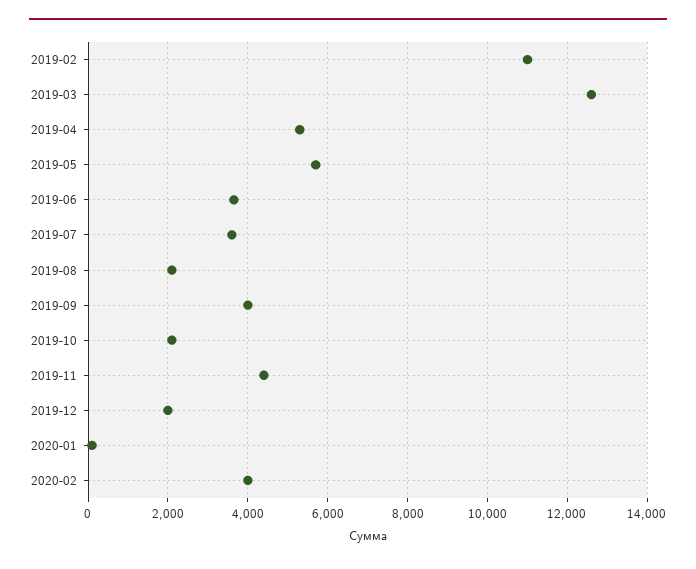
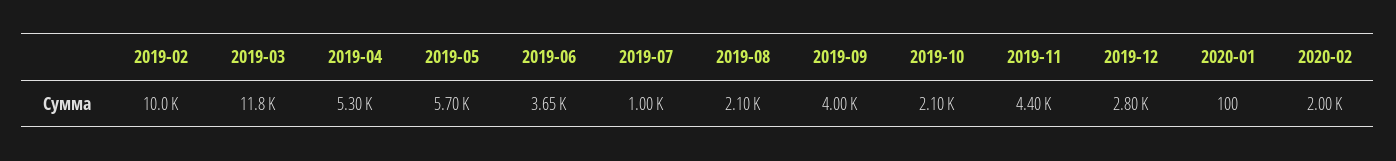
  {
-   "2019-02": 11000,
+   "2019-02": 10000,
-   "2019-03": 12600,
+   "2019-03": 11800,
    "2019-04": 5300,
    "2019-05": 5700,
    "2019-06": 3650,
-   "2019-07": 3600,
+   "2019-07": 1000,
    "2019-08": 2100,
    "2019-09": 4000,
    "2019-10": 2100,
    "2019-11": 4400,
-   "2019-12": 2000,
+   "2019-12": 2800,
    "2020-01": 100,
-   "2020-02": 4000
+   "2020-02": 2000
  }

